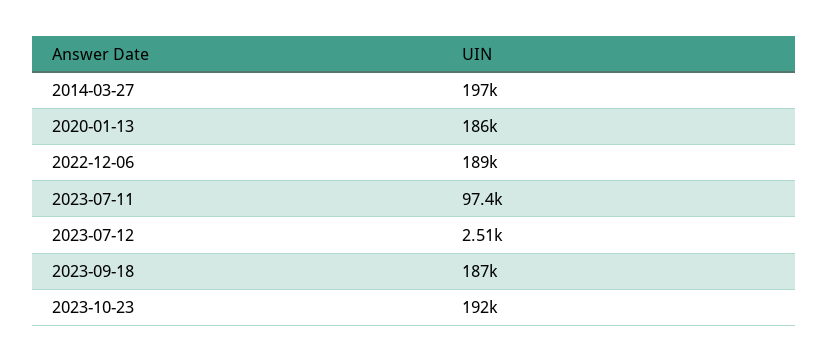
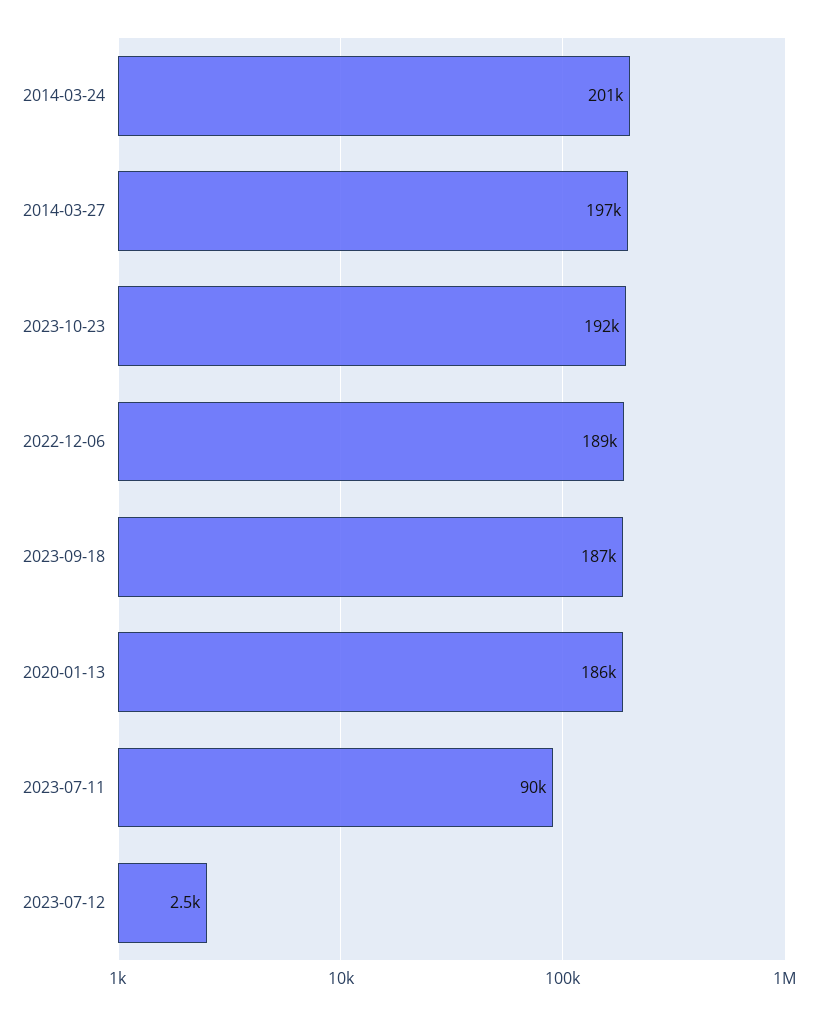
  {
    "2014-03-27": 197000,
    "2020-01-13": 186000,
    "2022-12-06": 189000,
-   "2023-07-11": 97400,
+   "2023-07-11": 90000,
    "2023-07-12": 2510,
    "2023-09-18": 187000,
-   "2023-10-23": 192000
+   "2023-10-23": 192000,
+   "2014-03-24": 201000
  }

